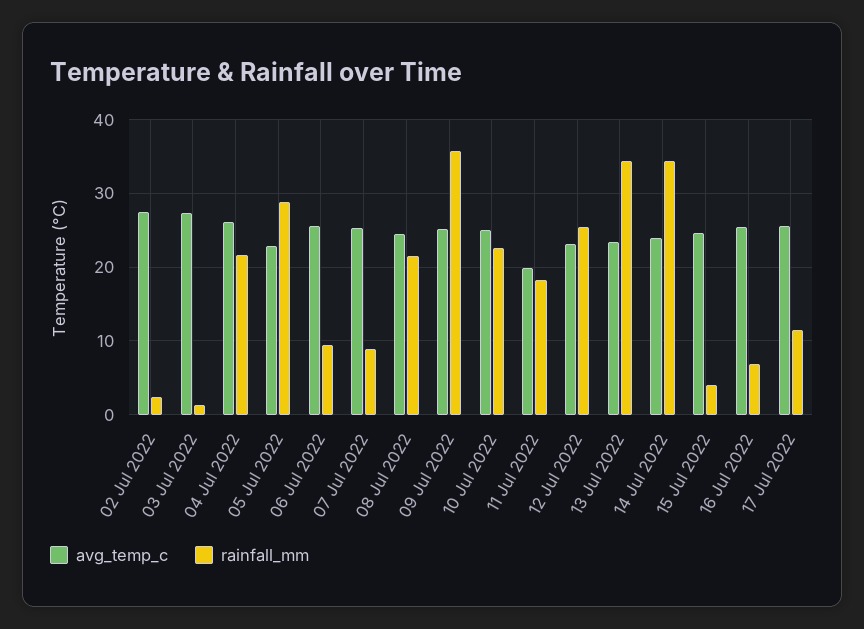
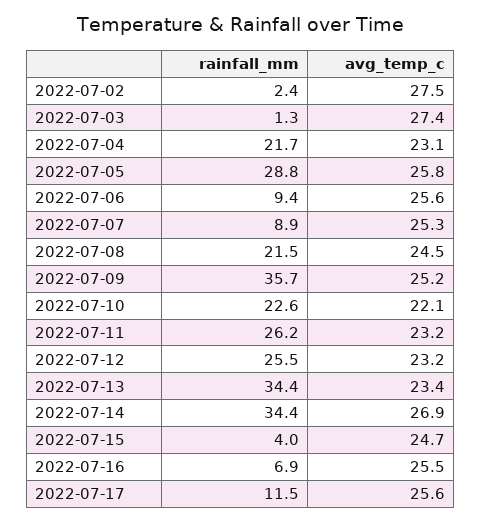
  {
    "avg_temp_c": {
      "02 Jul 2022": 27.5,
      "03 Jul 2022": 27.4,
-     "04 Jul 2022": 26,
+     "04 Jul 2022": 23.1,
-     "05 Jul 2022": 23,
+     "05 Jul 2022": 25.8,
      "06 Jul 2022": 25.6,
      "07 Jul 2022": 25.3,
      "08 Jul 2022": 24.5,
      "09 Jul 2022": 25.2,
-     "10 Jul 2022": 25,
+     "10 Jul 2022": 22.1,
-     "11 Jul 2022": 20,
+     "11 Jul 2022": 23.2,
      "12 Jul 2022": 23.2,
      "13 Jul 2022": 23.4,
-     "14 Jul 2022": 24,
+     "14 Jul 2022": 26.9,
      "15 Jul 2022": 24.7,
      "16 Jul 2022": 25.5,
      "17 Jul 2022": 25.6
    },
    "rainfall_mm": {
      "02 Jul 2022": 2.4,
      "03 Jul 2022": 1.3,
      "04 Jul 2022": 21.7,
      "05 Jul 2022": 28.8,
      "06 Jul 2022": 9.4,
      "07 Jul 2022": 8.9,
      "08 Jul 2022": 21.5,
      "09 Jul 2022": 35.7,
      "10 Jul 2022": 22.6,
-     "11 Jul 2022": 18,
+     "11 Jul 2022": 26.2,
      "12 Jul 2022": 25.5,
      "13 Jul 2022": 34.4,
      "14 Jul 2022": 34.4,
      "15 Jul 2022": 4,
      "16 Jul 2022": 6.9,
      "17 Jul 2022": 11.5
    }
  }

